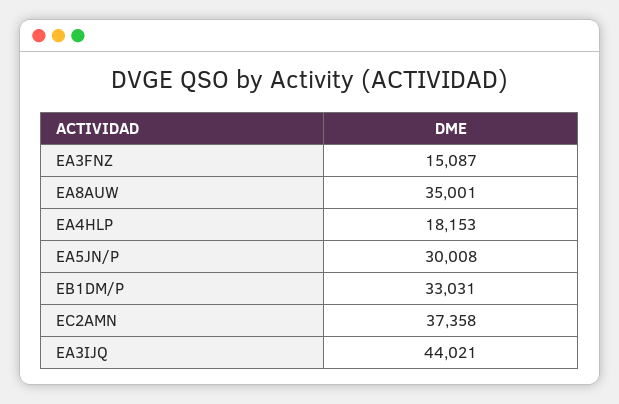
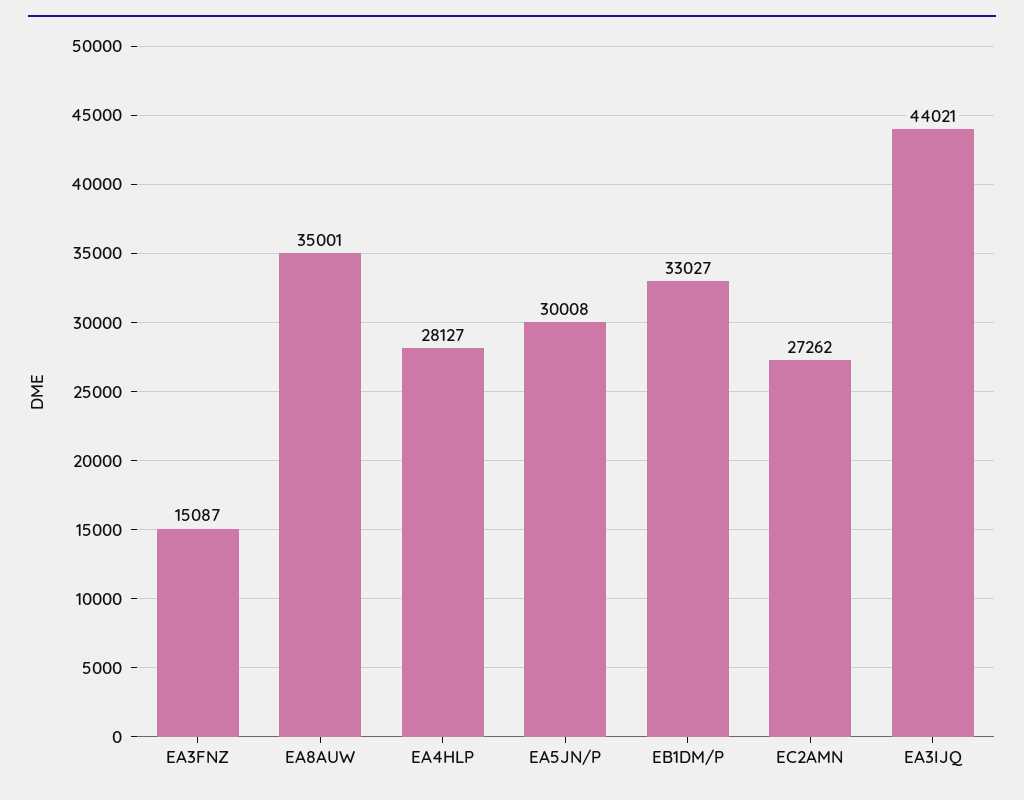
  {
    "EA3FNZ": 15087,
    "EA8AUW": 35001,
-   "EA4HLP": 18153,
+   "EA4HLP": 28127,
    "EA5JN/P": 30008,
-   "EB1DM/P": 33031,
+   "EB1DM/P": 33027,
-   "EC2AMN": 37358,
+   "EC2AMN": 27262,
    "EA3IJQ": 44021
  }

